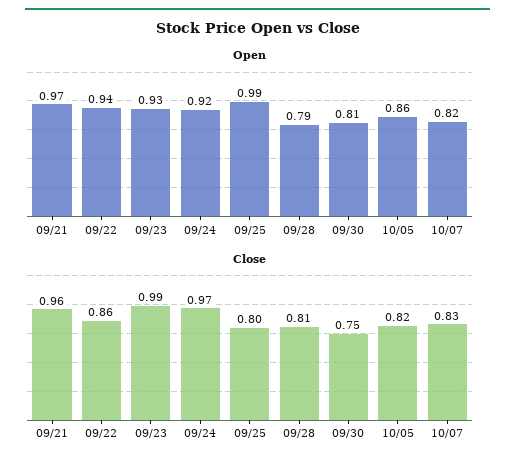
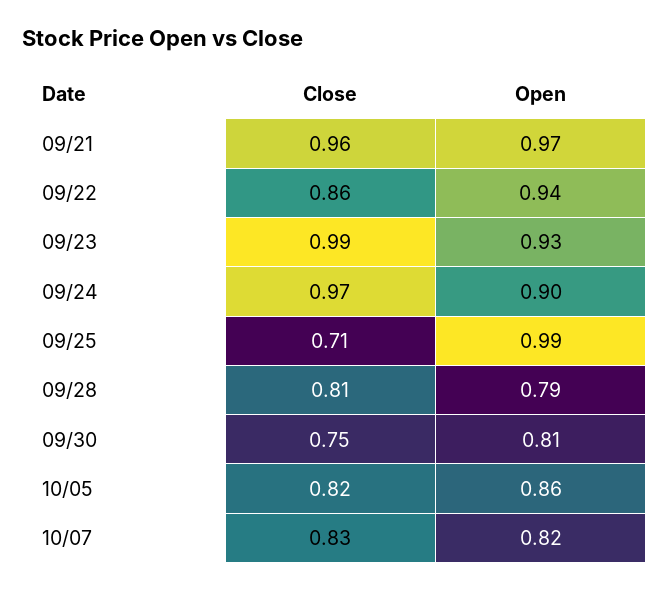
  {
    "Open": {
      "09/21": 0.97,
      "09/22": 0.94,
      "09/23": 0.93,
-     "09/24": 0.92,
+     "09/24": 0.9,
      "09/25": 0.99,
      "09/28": 0.79,
      "09/30": 0.81,
      "10/05": 0.86,
      "10/07": 0.82
    },
    "Close": {
      "09/21": 0.96,
      "09/22": 0.86,
      "09/23": 0.99,
      "09/24": 0.97,
-     "09/25": 0.8,
+     "09/25": 0.71,
      "09/28": 0.81,
      "09/30": 0.75,
      "10/05": 0.82,
      "10/07": 0.83
    }
  }

